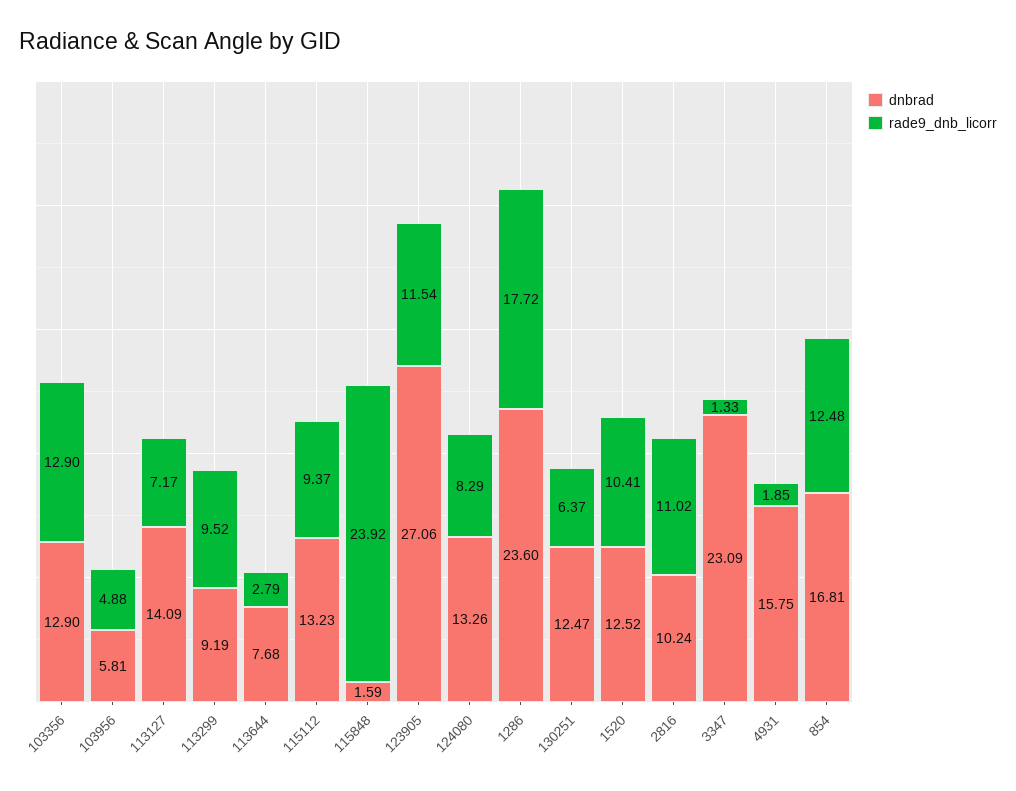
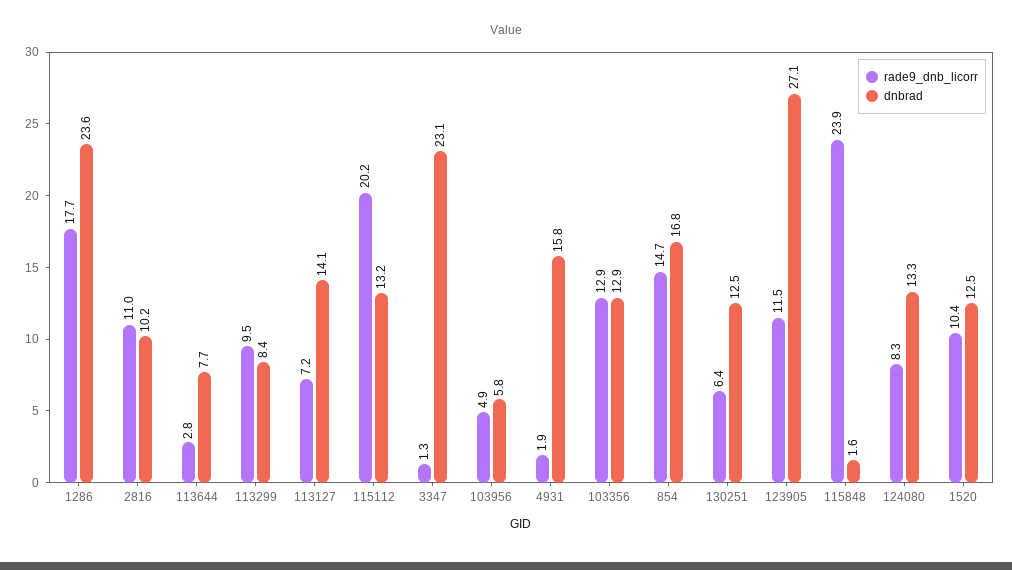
  {
    "dnbrad": {
      "103356": 12.9,
      "103956": 5.81,
      "113127": 14.09,
-     "113299": 9.19,
+     "113299": 8.4,
      "113644": 7.68,
      "115112": 13.23,
      "115848": 1.59,
      "123905": 27.06,
      "124080": 13.26,
      "1286": 23.6,
      "130251": 12.47,
      "1520": 12.52,
      "2816": 10.24,
      "3347": 23.09,
      "4931": 15.75,
      "854": 16.81
    },
    "rade9_dnb_licorr": {
      "103356": 12.9,
      "103956": 4.88,
      "113127": 7.17,
      "113299": 9.52,
      "113644": 2.79,
-     "115112": 9.37,
+     "115112": 20.2,
      "115848": 23.92,
      "123905": 11.54,
      "124080": 8.29,
      "1286": 17.72,
      "130251": 6.37,
      "1520": 10.41,
      "2816": 11.02,
      "3347": 1.33,
      "4931": 1.85,
-     "854": 12.48
+     "854": 14.7
    }
  }

